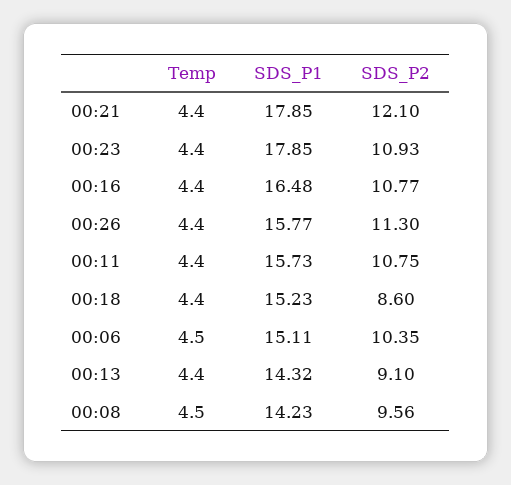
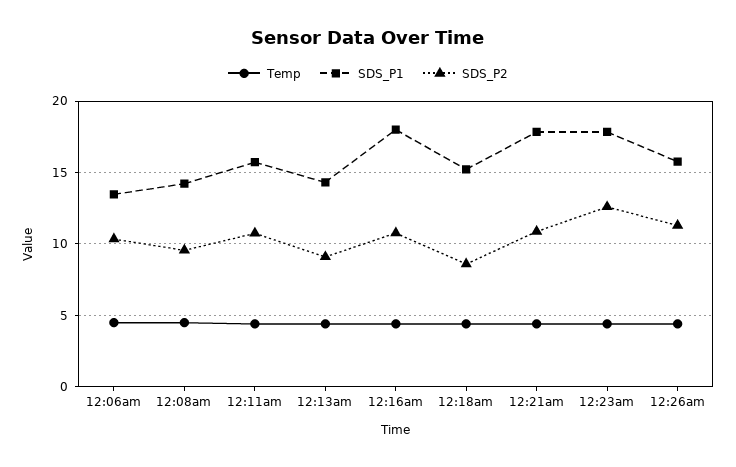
  {
    "Temp": {
      "00:21": 4.4,
      "00:23": 4.4,
      "00:16": 4.4,
      "00:26": 4.4,
      "00:11": 4.4,
      "00:18": 4.4,
      "00:06": 4.5,
      "00:13": 4.4,
      "00:08": 4.5
    },
    "SDS_P1": {
      "00:21": 17.85,
      "00:23": 17.85,
-     "00:16": 16.48,
+     "00:16": 18,
      "00:26": 15.77,
      "00:11": 15.73,
      "00:18": 15.23,
-     "00:06": 15.11,
+     "00:06": 13.5,
      "00:13": 14.32,
      "00:08": 14.23
    },
    "SDS_P2": {
-     "00:21": 12.1,
+     "00:21": 11,
-     "00:23": 10.93,
+     "00:23": 12.5,
      "00:16": 10.77,
      "00:26": 11.3,
      "00:11": 10.75,
      "00:18": 8.6,
      "00:06": 10.35,
      "00:13": 9.1,
      "00:08": 9.56
    }
  }

